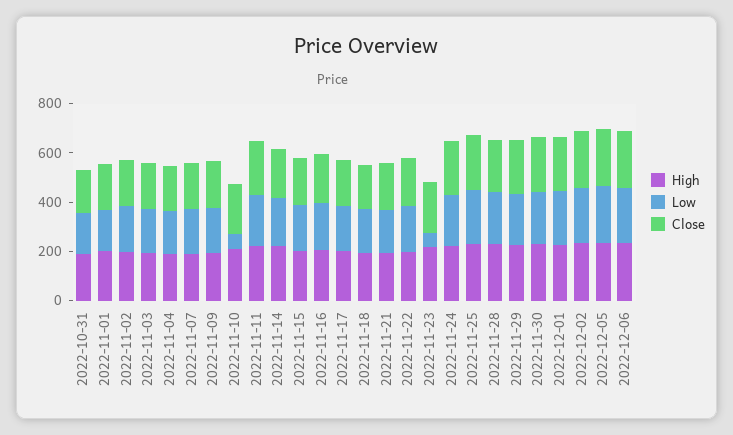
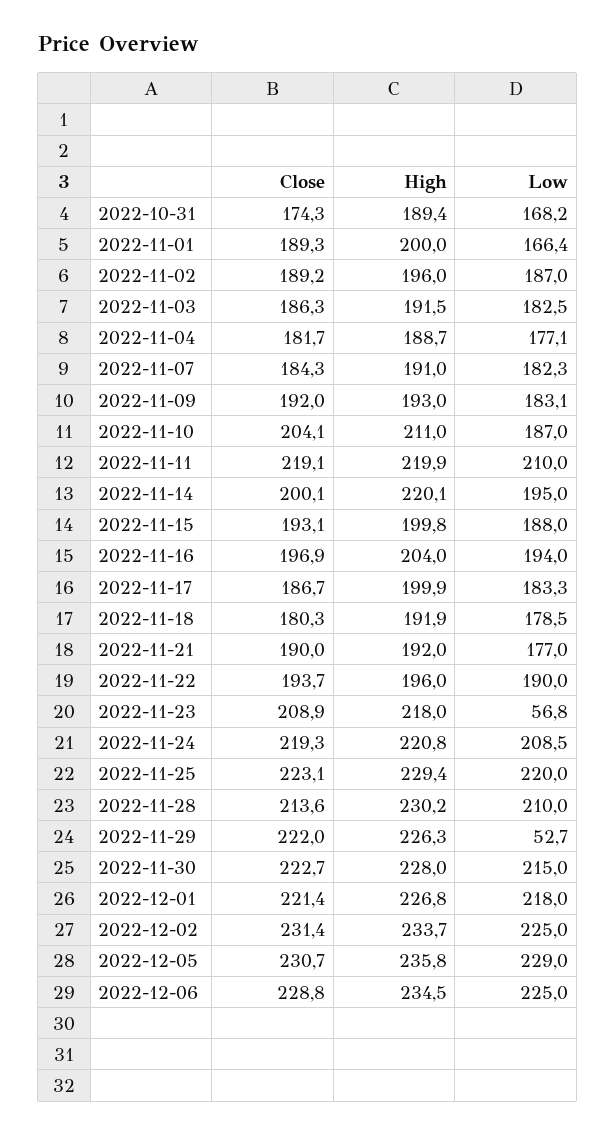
  {
    "High": {
      "2022-10-31": 189.4,
      "2022-11-01": 200,
      "2022-11-02": 196,
      "2022-11-03": 191.5,
      "2022-11-04": 188.7,
      "2022-11-07": 191,
      "2022-11-09": 193,
      "2022-11-10": 211,
      "2022-11-11": 219.9,
      "2022-11-14": 220.1,
      "2022-11-15": 199.8,
      "2022-11-16": 204,
      "2022-11-17": 199.9,
      "2022-11-18": 191.9,
      "2022-11-21": 192,
      "2022-11-22": 196,
      "2022-11-23": 218,
      "2022-11-24": 220.8,
      "2022-11-25": 229.4,
      "2022-11-28": 230.2,
      "2022-11-29": 226.3,
      "2022-11-30": 228,
      "2022-12-01": 226.8,
      "2022-12-02": 233.7,
      "2022-12-05": 235.8,
      "2022-12-06": 234.5
    },
    "Low": {
      "2022-10-31": 168.2,
      "2022-11-01": 166.4,
      "2022-11-02": 187,
      "2022-11-03": 182.5,
      "2022-11-04": 177.1,
      "2022-11-07": 182.3,
      "2022-11-09": 183.1,
-     "2022-11-10": 50,
+     "2022-11-10": 187,
      "2022-11-11": 210,
      "2022-11-14": 195,
      "2022-11-15": 188,
      "2022-11-16": 194,
      "2022-11-17": 183.3,
      "2022-11-18": 178.5,
      "2022-11-21": 177,
      "2022-11-22": 190,
      "2022-11-23": 56.8,
      "2022-11-24": 208.5,
      "2022-11-25": 220,
      "2022-11-28": 210,
-     "2022-11-29": 200,
+     "2022-11-29": 52.7,
      "2022-11-30": 215,
      "2022-12-01": 218,
      "2022-12-02": 225,
      "2022-12-05": 229,
      "2022-12-06": 225
    },
    "Close": {
      "2022-10-31": 174.3,
      "2022-11-01": 189.3,
      "2022-11-02": 189.2,
      "2022-11-03": 186.3,
      "2022-11-04": 181.7,
      "2022-11-07": 184.3,
      "2022-11-09": 192,
      "2022-11-10": 204.1,
      "2022-11-11": 219.1,
      "2022-11-14": 200.1,
      "2022-11-15": 193.1,
      "2022-11-16": 196.9,
      "2022-11-17": 186.7,
      "2022-11-18": 180.3,
      "2022-11-21": 190,
      "2022-11-22": 193.7,
      "2022-11-23": 208.9,
      "2022-11-24": 219.3,
      "2022-11-25": 223.1,
      "2022-11-28": 213.6,
      "2022-11-29": 222,
      "2022-11-30": 222.7,
      "2022-12-01": 221.4,
      "2022-12-02": 231.4,
      "2022-12-05": 230.7,
      "2022-12-06": 228.8
    }
  }

